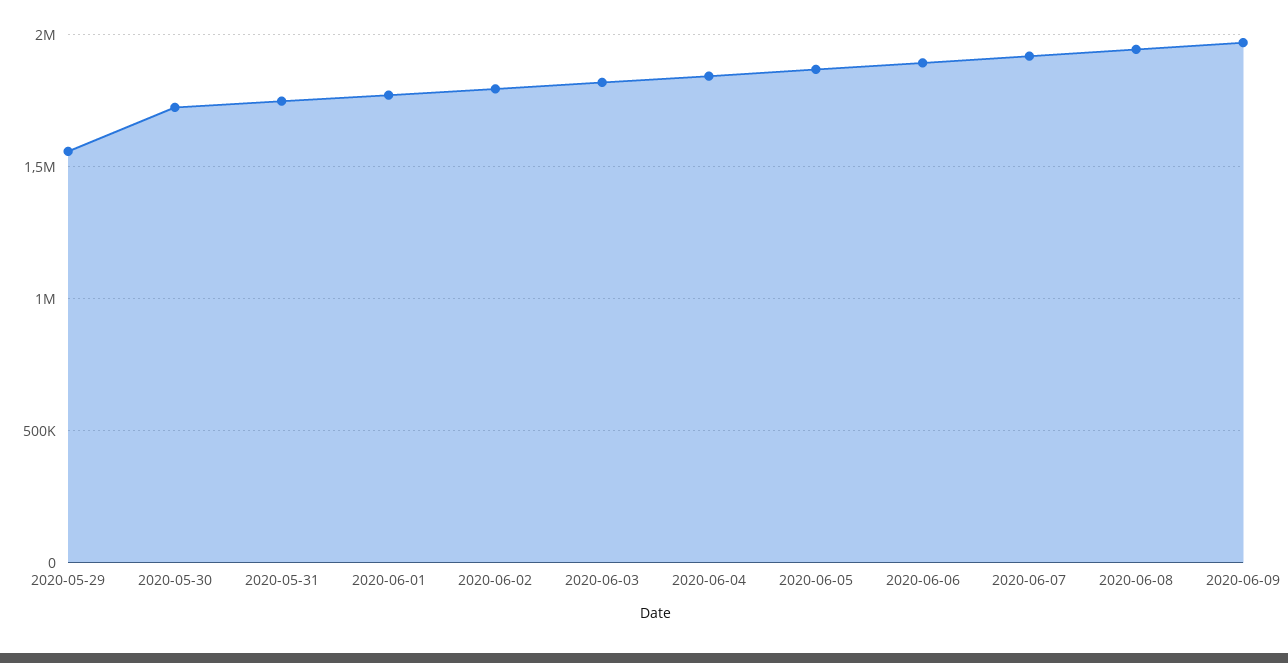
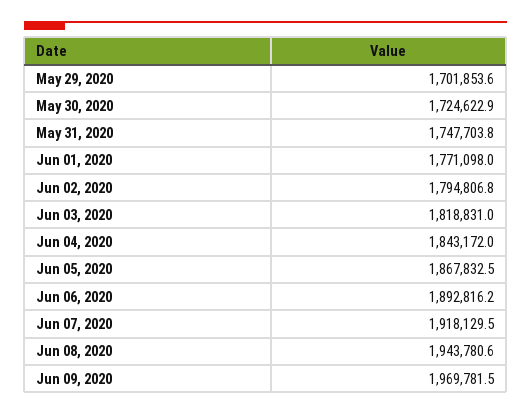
  {
-   "2020-05-29": 1550000,
+   "2020-05-29": 1701853.6,
    "2020-05-30": 1724622.9,
    "2020-05-31": 1747703.8,
    "2020-06-01": 1771098,
    "2020-06-02": 1794806.8,
    "2020-06-03": 1818831,
    "2020-06-04": 1843172,
    "2020-06-05": 1867832.5,
    "2020-06-06": 1892816.2,
    "2020-06-07": 1918129.5,
    "2020-06-08": 1943780.6,
    "2020-06-09": 1969781.5
  }

